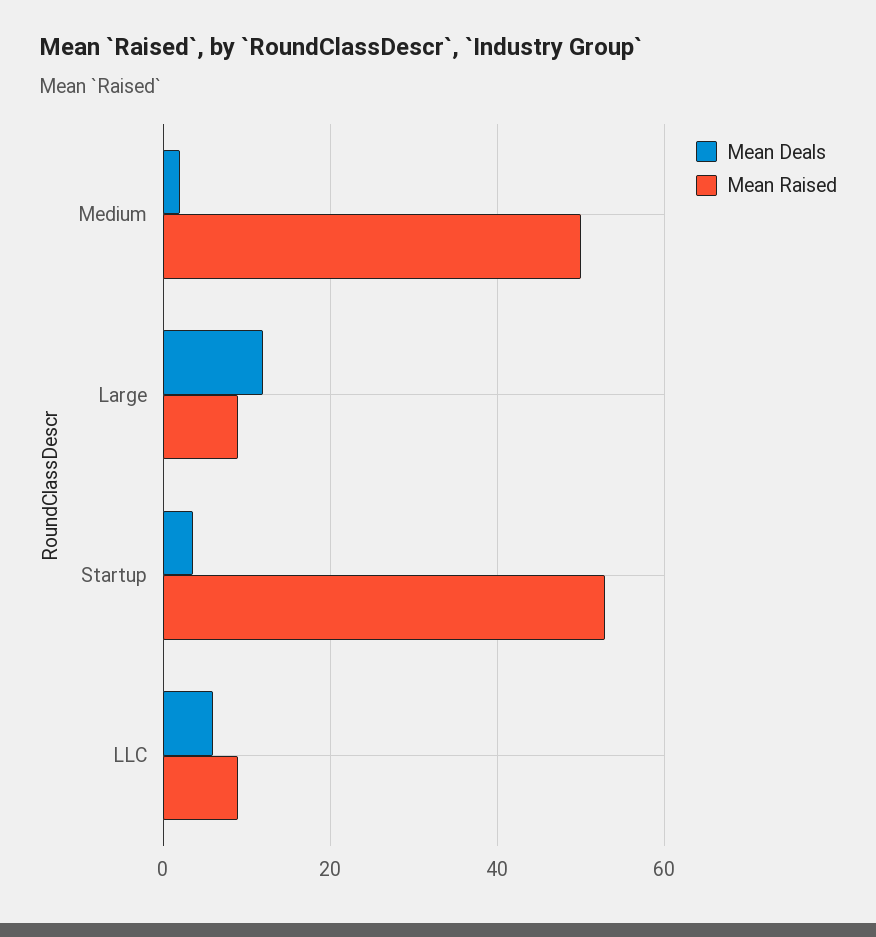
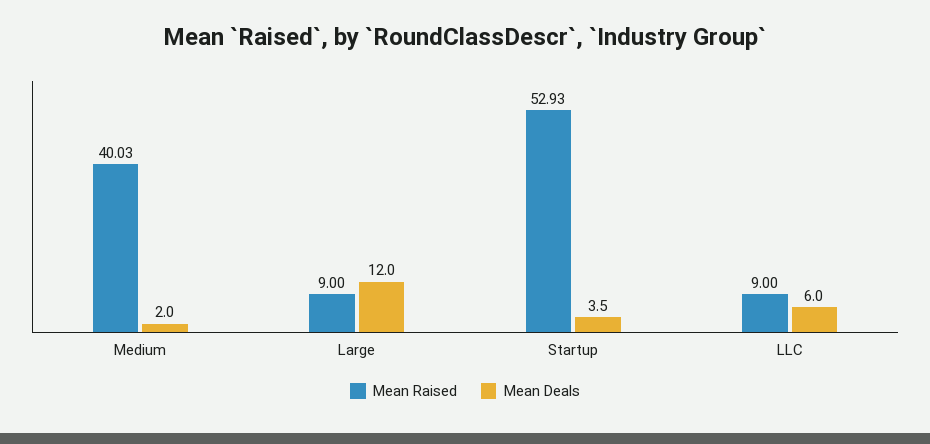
  {
    "Mean Deals": {
      "Medium": 2,
      "Large": 12,
      "Startup": 3.5,
      "LLC": 6
    },
    "Mean Raised": {
-     "Medium": 50,
+     "Medium": 40.03,
      "Large": 9,
      "Startup": 52.93,
      "LLC": 9
    }
  }

